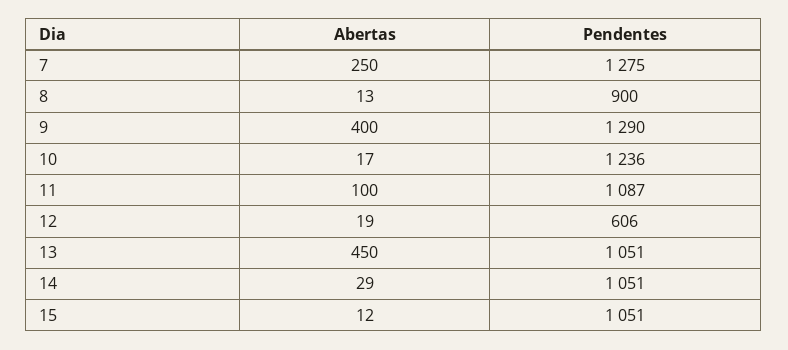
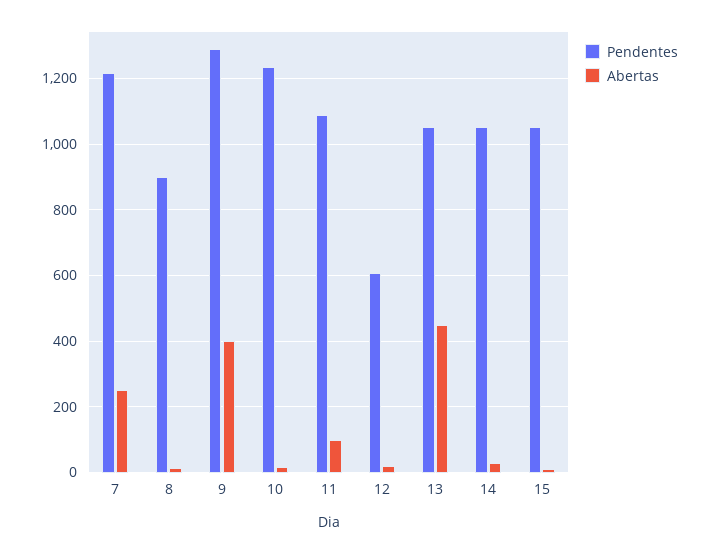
  {
    "Abertas": {
      "7": 250,
      "8": 13,
      "9": 400,
      "10": 17,
      "11": 100,
      "12": 19,
      "13": 450,
      "14": 29,
      "15": 12
    },
    "Pendentes": {
-     "7": 1275,
+     "7": 1220,
      "8": 900,
      "9": 1290,
      "10": 1236,
      "11": 1087,
      "12": 606,
      "13": 1051,
      "14": 1051,
      "15": 1051
    }
  }

